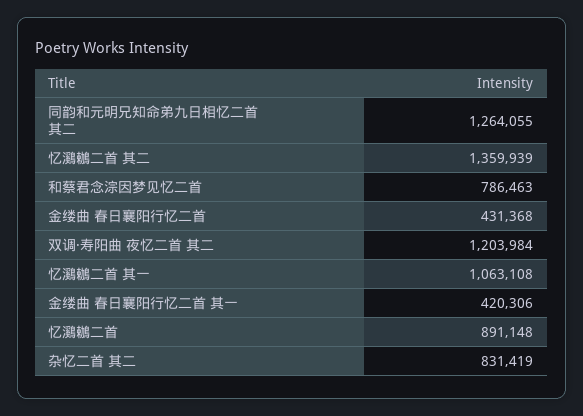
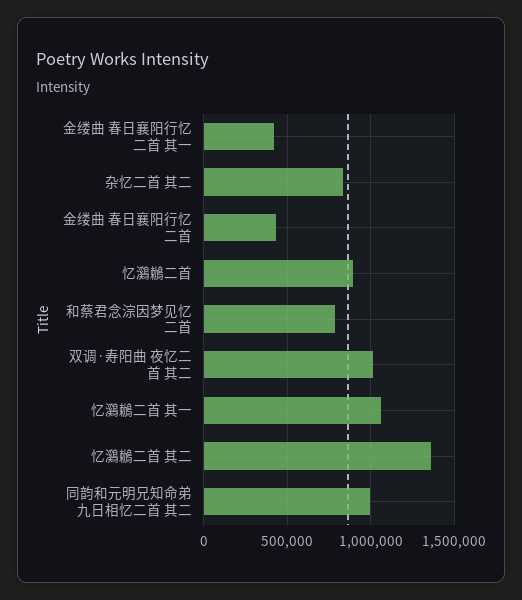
  {
-   "同韵和元明兄知命弟九日相忆二首 其二": 1264055,
+   "同韵和元明兄知命弟九日相忆二首 其二": 1000000,
    "忆鸂鶒二首 其二": 1359939,
    "和蔡君念淙因梦见忆二首": 786463,
    "金缕曲 春日襄阳行忆二首": 431368,
-   "双调·寿阳曲 夜忆二首 其二": 1203984,
+   "双调·寿阳曲 夜忆二首 其二": 1000000,
    "忆鸂鶒二首 其一": 1063108,
    "金缕曲 春日襄阳行忆二首 其一": 420306,
    "忆鸂鶒二首": 891148,
    "杂忆二首 其二": 831419
  }

